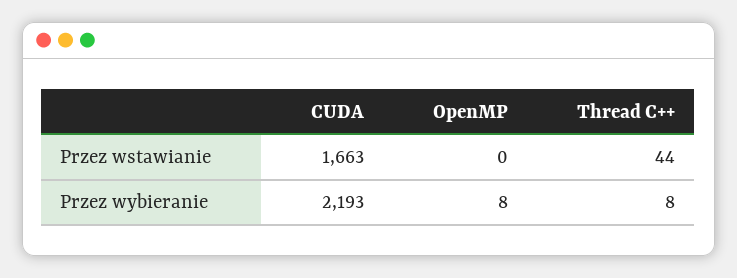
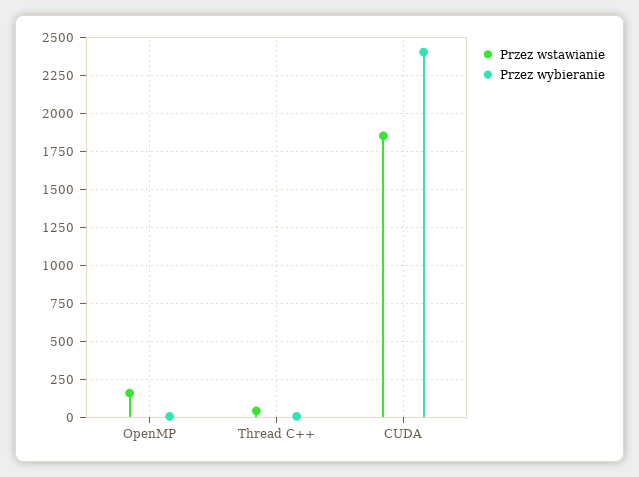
  {
    "Przez wstawianie": {
-     "CUDA": 1663,
+     "CUDA": 1850,
-     "OpenMP": 0,
+     "OpenMP": 150,
      "Thread C++": 44
    },
    "Przez wybieranie": {
-     "CUDA": 2193,
+     "CUDA": 2400,
      "OpenMP": 8,
      "Thread C++": 8
    }
  }

